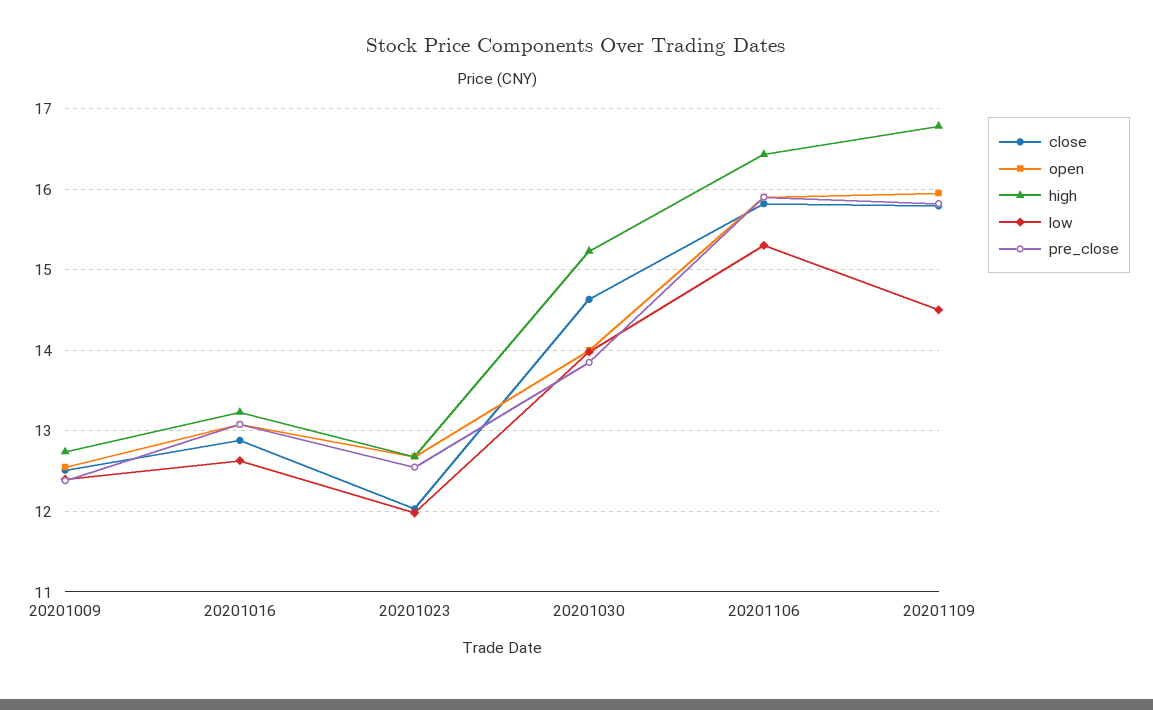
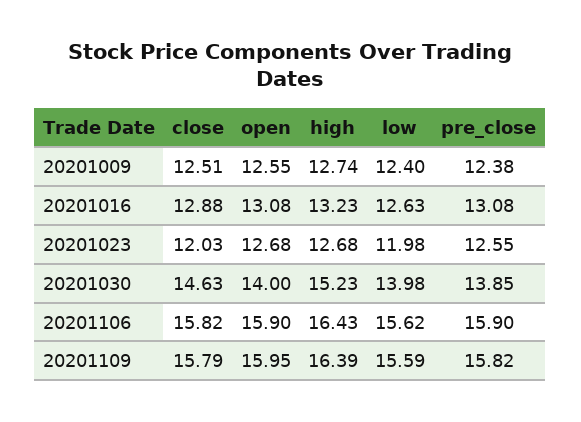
  {
    "close": {
      "20201009": 12.51,
      "20201016": 12.88,
      "20201023": 12.03,
      "20201030": 14.63,
      "20201106": 15.82,
      "20201109": 15.79
    },
    "open": {
      "20201009": 12.55,
      "20201016": 13.08,
      "20201023": 12.68,
      "20201030": 14,
      "20201106": 15.9,
      "20201109": 15.95
    },
    "high": {
      "20201009": 12.74,
      "20201016": 13.23,
      "20201023": 12.68,
      "20201030": 15.23,
      "20201106": 16.43,
-     "20201109": 16.8
+     "20201109": 16.39
    },
    "low": {
      "20201009": 12.4,
      "20201016": 12.63,
      "20201023": 11.98,
      "20201030": 13.98,
-     "20201106": 15.3,
+     "20201106": 15.62,
-     "20201109": 14.5
+     "20201109": 15.59
    },
    "pre_close": {
      "20201009": 12.38,
      "20201016": 13.08,
      "20201023": 12.55,
      "20201030": 13.85,
      "20201106": 15.9,
      "20201109": 15.82
    }
  }

